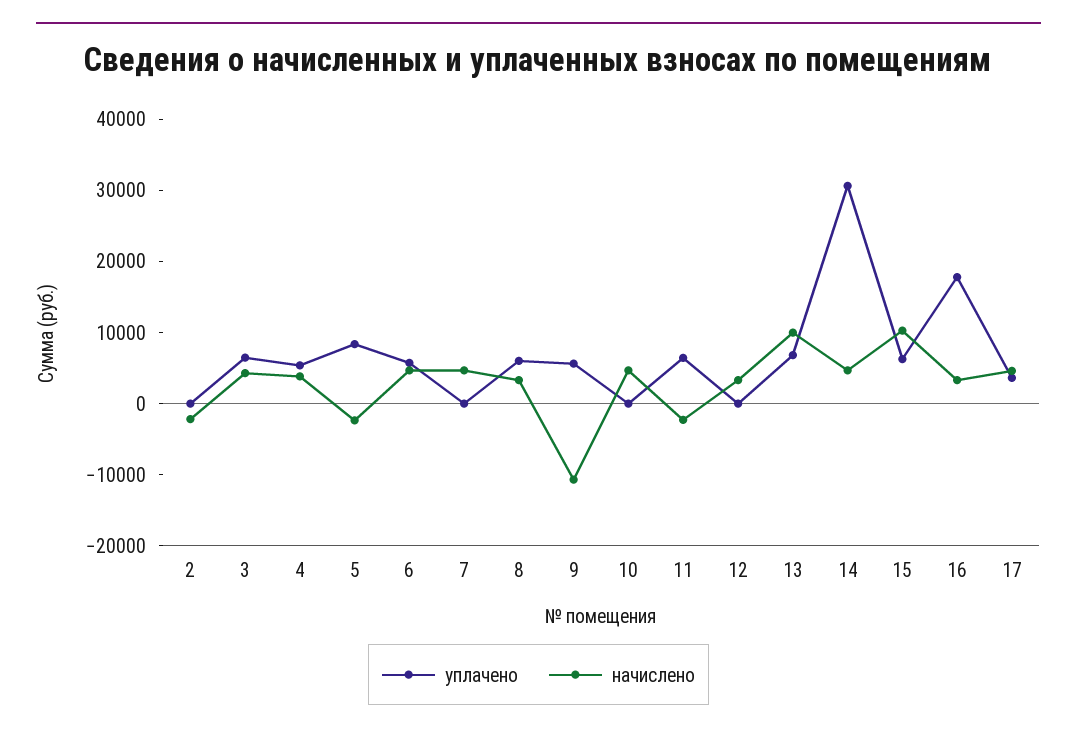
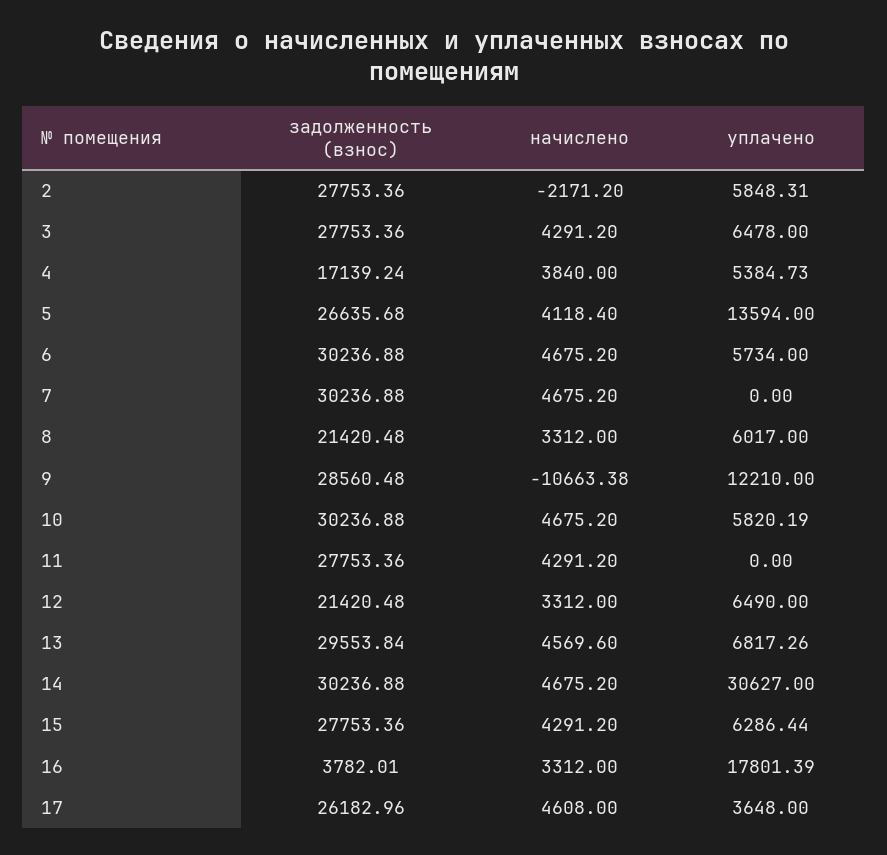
  {
    "уплачено": {
-     "2": 0,
+     "2": 5848.31,
      "3": 6478,
      "4": 5384.73,
-     "5": 8000,
+     "5": 13594,
      "6": 5734,
      "7": 0,
      "8": 6017,
-     "9": 6000,
+     "9": 12210,
-     "10": 0,
+     "10": 5820.19,
-     "11": 6000,
+     "11": 0,
-     "12": 0,
+     "12": 6490,
      "13": 6817.26,
      "14": 30627,
      "15": 6286.44,
      "16": 17801.39,
      "17": 3648
    },
    "начислено": {
      "2": -2171.2,
      "3": 4291.2,
      "4": 3840,
-     "5": -2000,
+     "5": 4118.4,
      "6": 4675.2,
      "7": 4675.2,
      "8": 3312,
      "9": -10663.38,
      "10": 4675.2,
-     "11": -2000,
+     "11": 4291.2,
      "12": 3312,
-     "13": 10000,
+     "13": 4569.6,
      "14": 4675.2,
-     "15": 10000,
+     "15": 4291.2,
      "16": 3312,
      "17": 4608
-   }
+   },
+   "задолженность (взнос)": {
+     "2": 27753.36,
+     "3": 27753.36,
+     "4": 17139.24,
+     "5": 26635.68,
+     "6": 30236.88,
+     "7": 30236.88,
+     "8": 21420.48,
+     "9": 28560.48,
+     "10": 30236.88,
+     "11": 27753.36,
+     "12": 21420.48,
+     "13": 29553.84,
+     "14": 30236.88,
+     "15": 27753.36,
+     "16": 3782.01,
+     "17": 26182.96
+   }
  }

